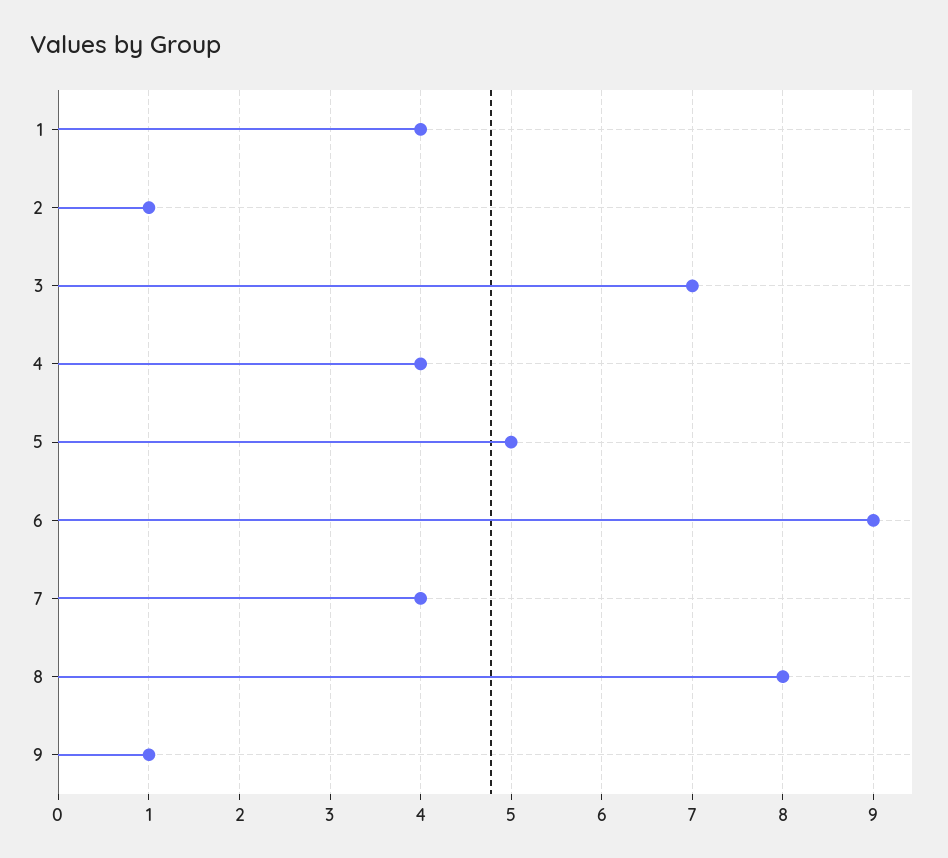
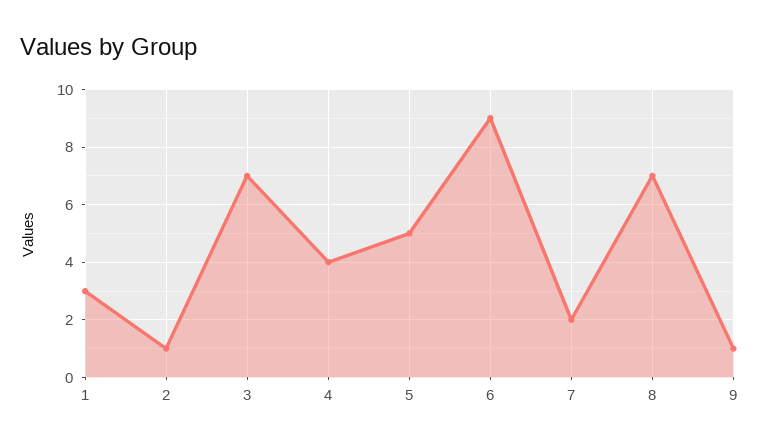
  {
-   "1": 4,
+   "1": 3,
    "2": 1,
    "3": 7,
    "4": 4,
    "5": 5,
    "6": 9,
-   "7": 4,
+   "7": 2,
-   "8": 8,
+   "8": 7,
    "9": 1
  }

